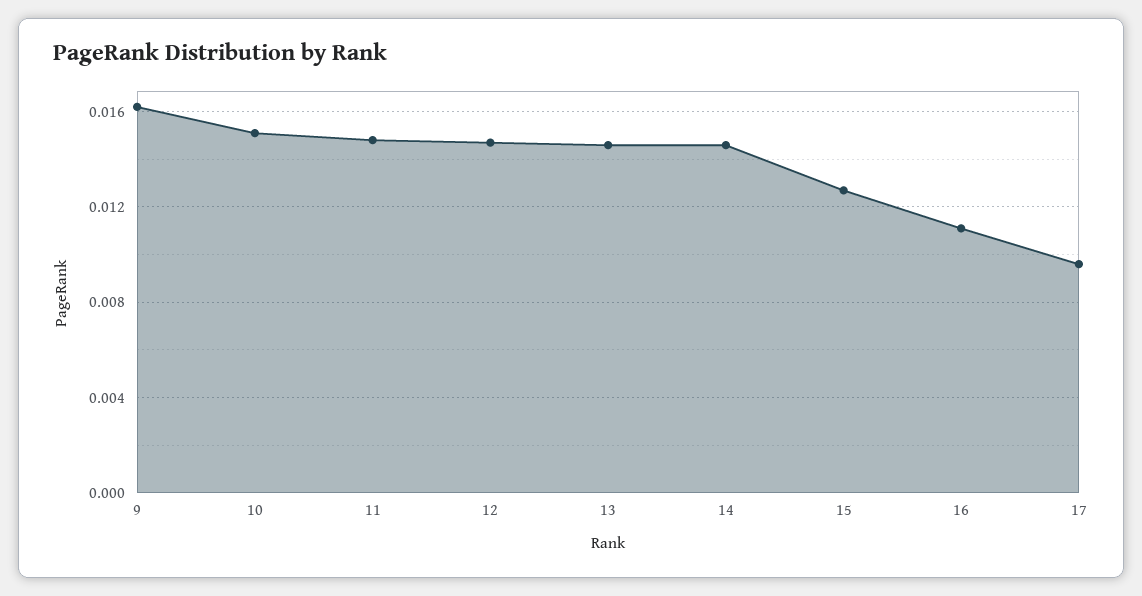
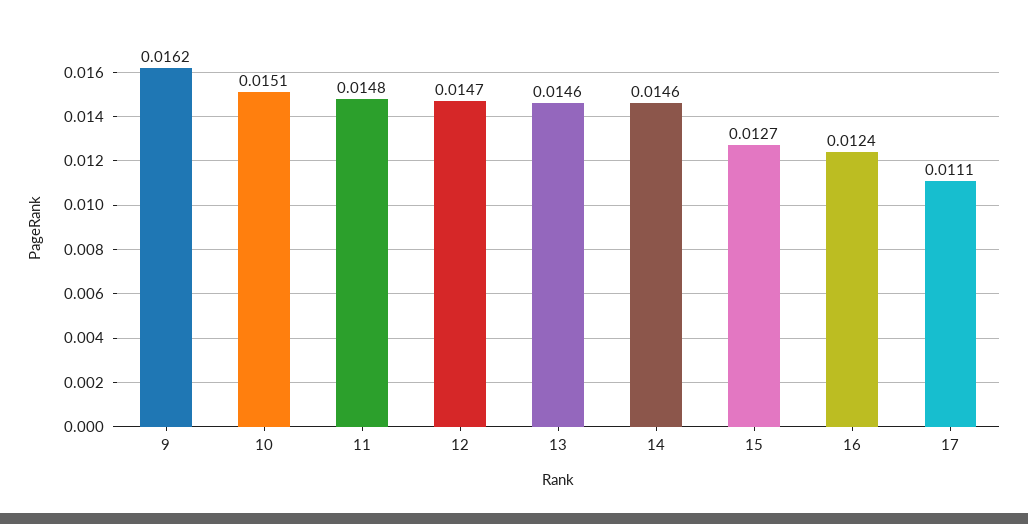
  {
    "9": 0.0162,
    "10": 0.0151,
    "11": 0.0148,
    "12": 0.0147,
    "13": 0.0146,
    "14": 0.0146,
    "15": 0.0127,
-   "16": 0.011,
+   "16": 0.0124,
-   "17": 0.0095
+   "17": 0.0111
  }

